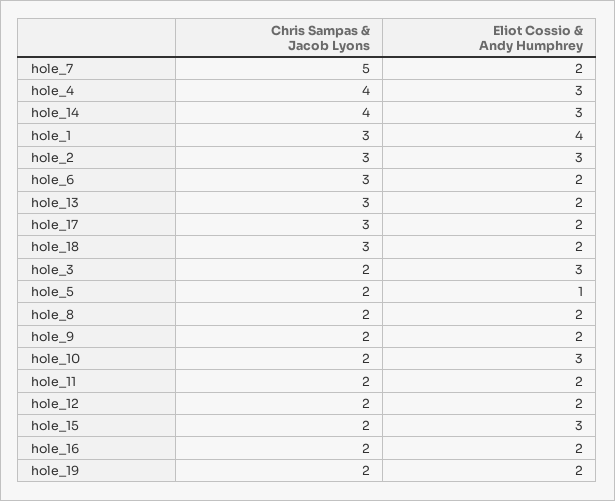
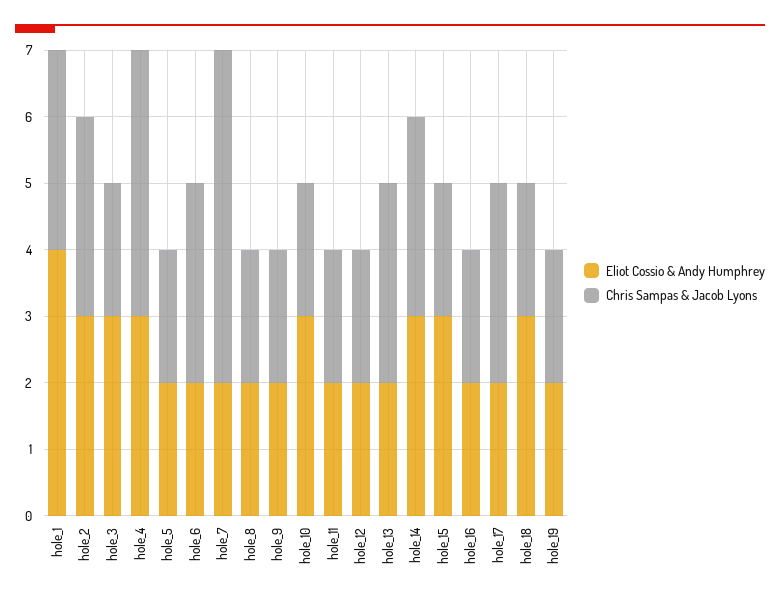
  {
    "Chris Sampas & Jacob Lyons": {
      "hole_7": 5,
      "hole_4": 4,
-     "hole_14": 4,
+     "hole_14": 3,
      "hole_1": 3,
      "hole_2": 3,
      "hole_6": 3,
      "hole_13": 3,
      "hole_17": 3,
-     "hole_18": 3,
+     "hole_18": 2,
      "hole_3": 2,
      "hole_5": 2,
      "hole_8": 2,
      "hole_9": 2,
      "hole_10": 2,
      "hole_11": 2,
      "hole_12": 2,
      "hole_15": 2,
      "hole_16": 2,
      "hole_19": 2
    },
    "Eliot Cossio & Andy Humphrey": {
      "hole_7": 2,
      "hole_4": 3,
      "hole_14": 3,
      "hole_1": 4,
      "hole_2": 3,
      "hole_6": 2,
      "hole_13": 2,
      "hole_17": 2,
-     "hole_18": 2,
+     "hole_18": 3,
      "hole_3": 3,
-     "hole_5": 1,
+     "hole_5": 2,
      "hole_8": 2,
      "hole_9": 2,
      "hole_10": 3,
      "hole_11": 2,
      "hole_12": 2,
      "hole_15": 3,
      "hole_16": 2,
      "hole_19": 2
    }
  }

